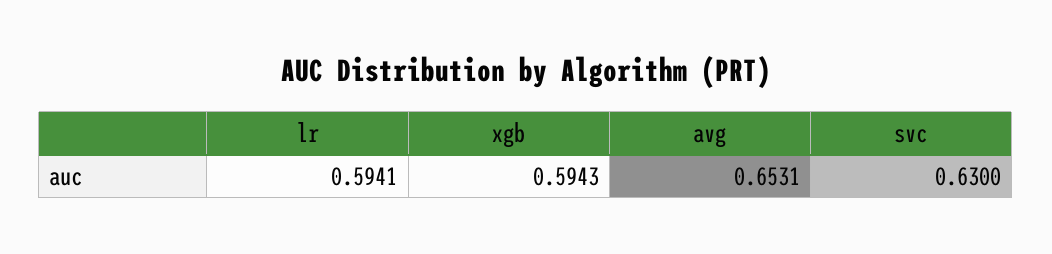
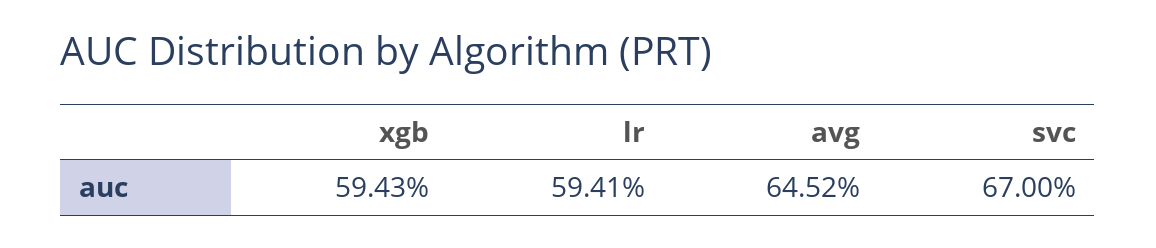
  {
    "lr": 0.5941,
    "xgb": 0.5943,
-   "avg": 0.6531,
+   "avg": 0.6452,
-   "svc": 0.63
+   "svc": 0.67
  }

